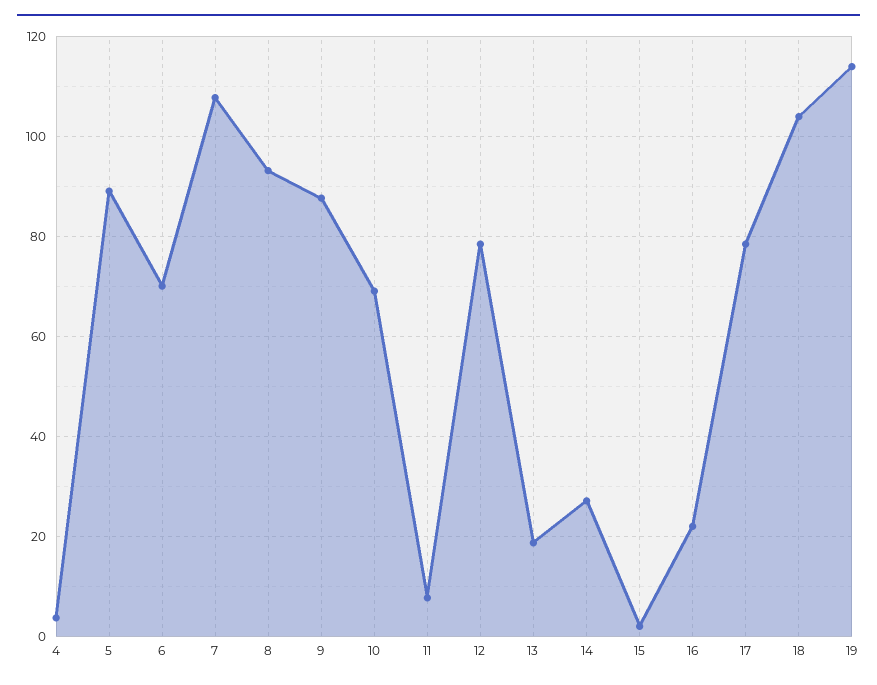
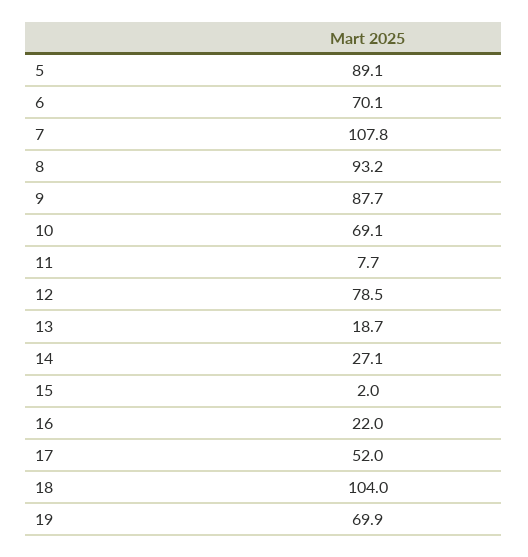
  {
-   "4": 4,
    "5": 89.1,
    "6": 70.1,
    "7": 107.8,
    "8": 93.2,
    "9": 87.7,
    "10": 69.1,
    "11": 7.7,
    "12": 78.5,
    "13": 18.7,
    "14": 27.1,
    "15": 2,
    "16": 22,
-   "17": 78,
+   "17": 52,
    "18": 104,
-   "19": 114
+   "19": 69.9
  }

